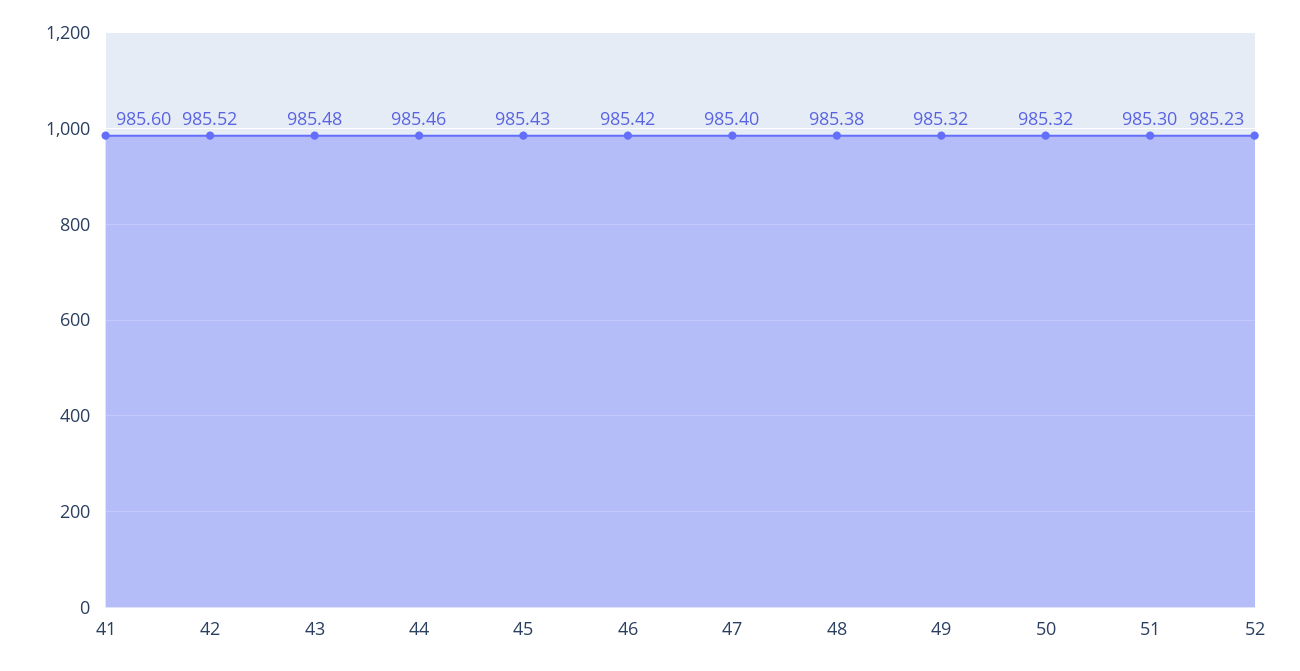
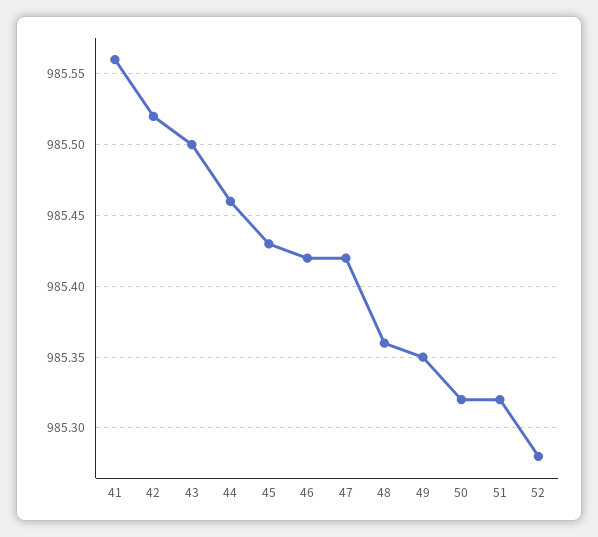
  {
-   "41": 985.6,
+   "41": 985.56,
    "42": 985.52,
-   "43": 985.48,
+   "43": 985.5,
    "44": 985.46,
    "45": 985.43,
    "46": 985.42,
-   "47": 985.4,
+   "47": 985.42,
-   "48": 985.38,
+   "48": 985.36,
-   "49": 985.32,
+   "49": 985.35,
    "50": 985.32,
-   "51": 985.3,
+   "51": 985.32,
-   "52": 985.23
+   "52": 985.28
  }

